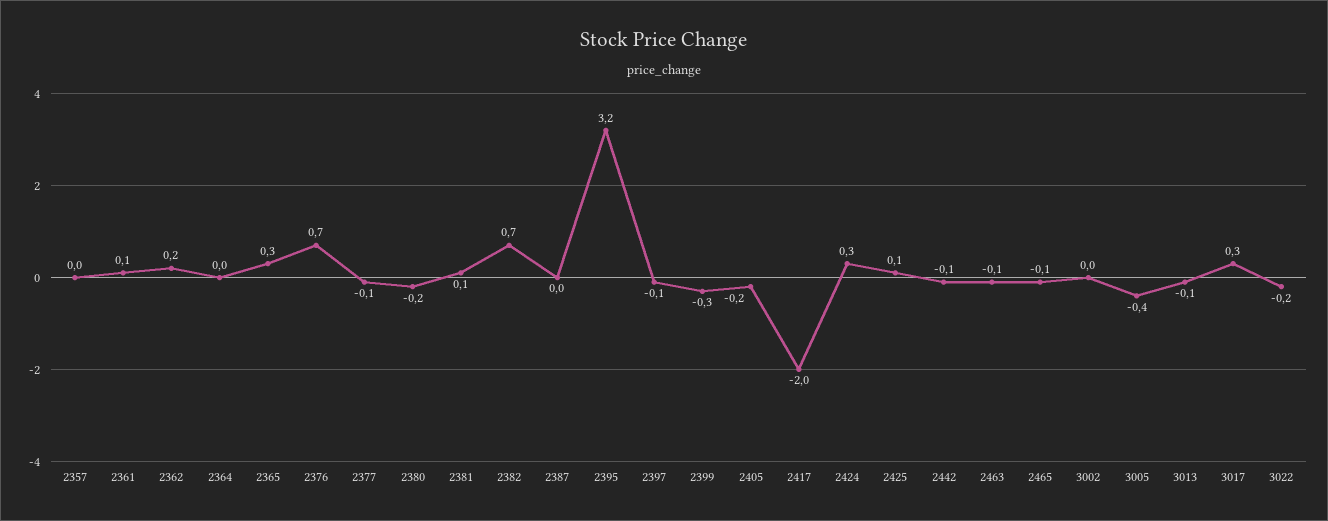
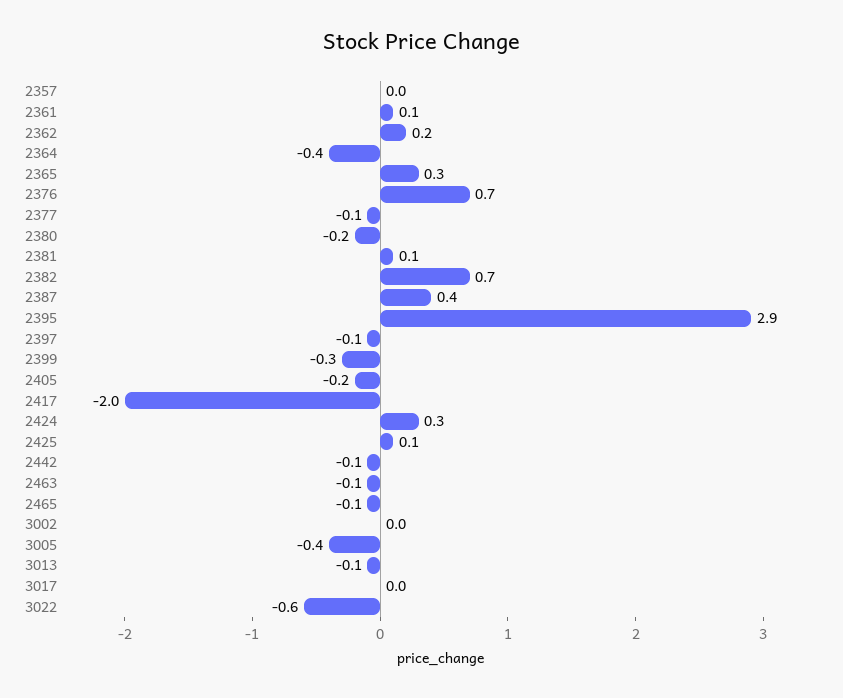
  {
    "2357": 0,
    "2361": 0.1,
    "2362": 0.2,
-   "2364": 0,
+   "2364": -0.4,
    "2365": 0.3,
    "2376": 0.7,
    "2377": -0.1,
    "2380": -0.2,
    "2381": 0.1,
    "2382": 0.7,
-   "2387": 0,
+   "2387": 0.4,
-   "2395": 3.2,
+   "2395": 2.9,
    "2397": -0.1,
    "2399": -0.3,
    "2405": -0.2,
    "2417": -2,
    "2424": 0.3,
    "2425": 0.1,
    "2442": -0.1,
    "2463": -0.1,
    "2465": -0.1,
    "3002": 0,
    "3005": -0.4,
    "3013": -0.1,
-   "3017": 0.3,
+   "3017": 0,
-   "3022": -0.2
+   "3022": -0.6
  }

